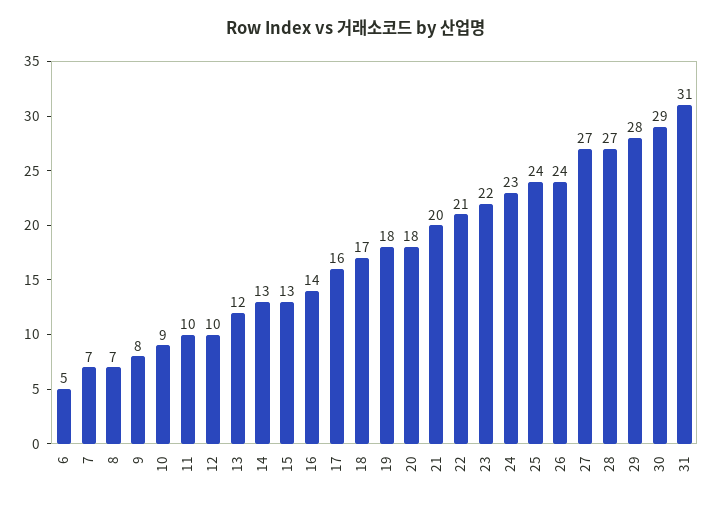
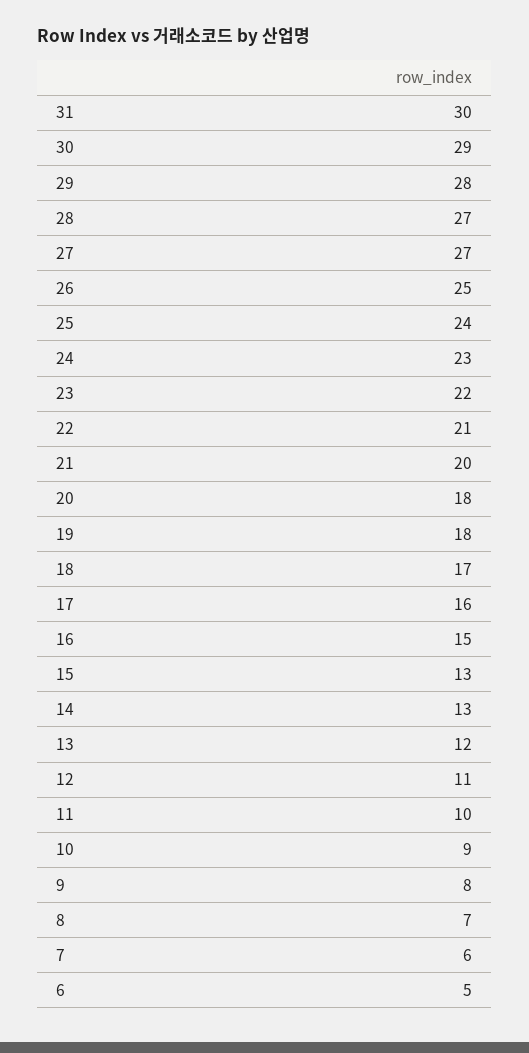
  {
    "6": 5,
-   "7": 7,
+   "7": 6,
    "8": 7,
    "9": 8,
    "10": 9,
    "11": 10,
-   "12": 10,
+   "12": 11,
    "13": 12,
    "14": 13,
    "15": 13,
-   "16": 14,
+   "16": 15,
    "17": 16,
    "18": 17,
    "19": 18,
    "20": 18,
    "21": 20,
    "22": 21,
    "23": 22,
    "24": 23,
    "25": 24,
-   "26": 24,
+   "26": 25,
    "27": 27,
    "28": 27,
    "29": 28,
    "30": 29,
-   "31": 31
+   "31": 30
  }

